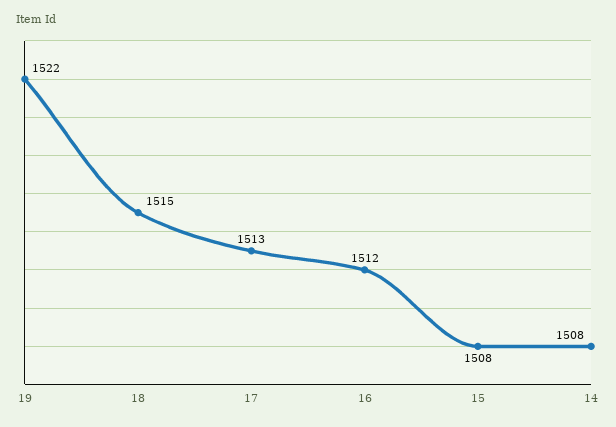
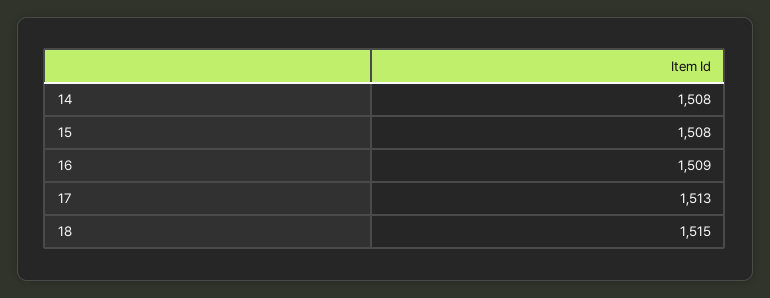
  {
-   "19": 1522,
    "18": 1515,
    "17": 1513,
-   "16": 1512,
+   "16": 1509,
    "15": 1508,
    "14": 1508
  }

